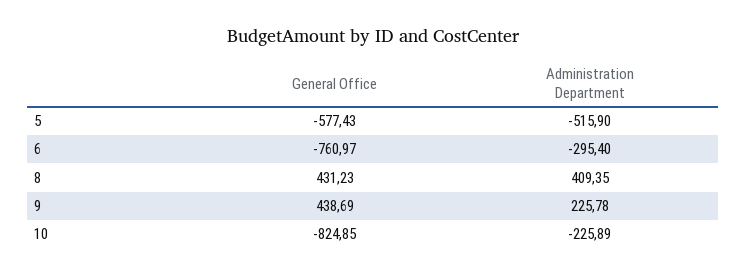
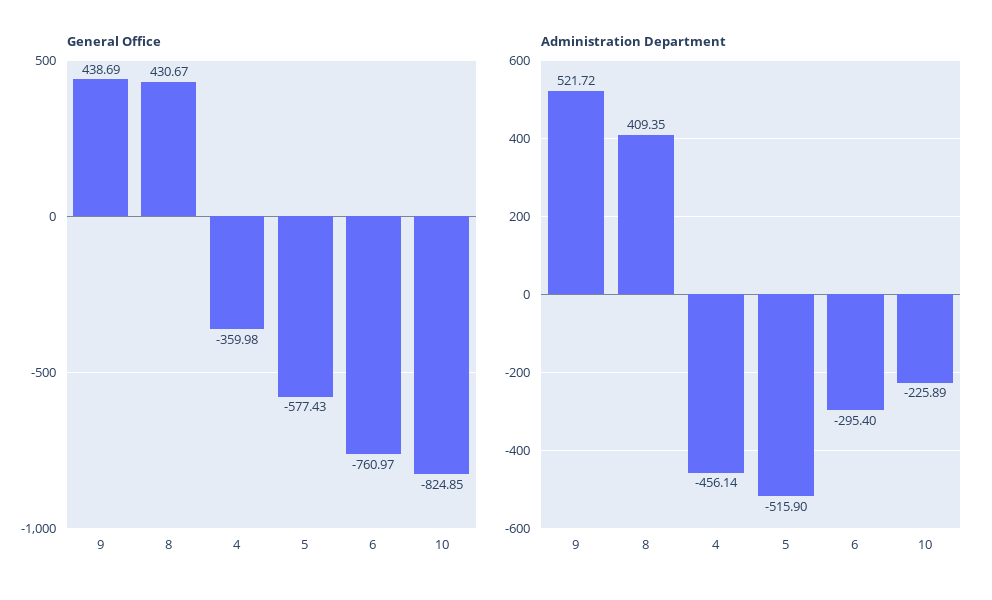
  {
    "General Office": {
      "5": -577.43,
      "6": -760.97,
-     "8": 431.23,
+     "8": 430.67,
      "9": 438.69,
-     "10": -824.85
+     "10": -824.85,
+     "4": -359.98
    },
    "Administration Department": {
      "5": -515.9,
      "6": -295.4,
      "8": 409.35,
-     "9": 225.78,
+     "9": 521.72,
-     "10": -225.89
+     "10": -225.89,
+     "4": -456.14
    }
  }

